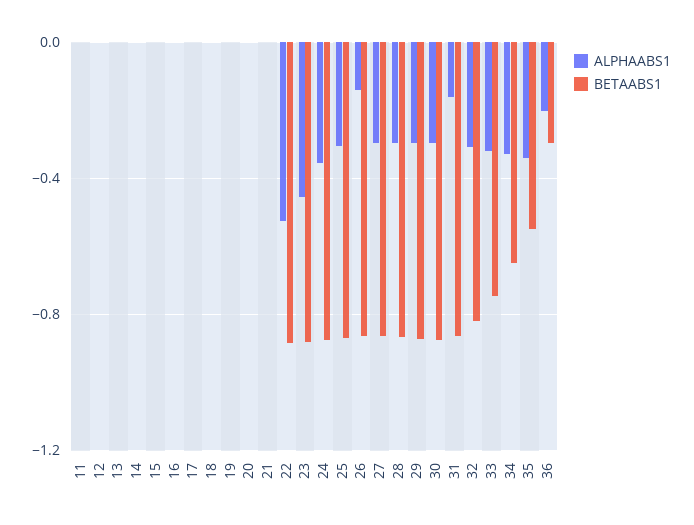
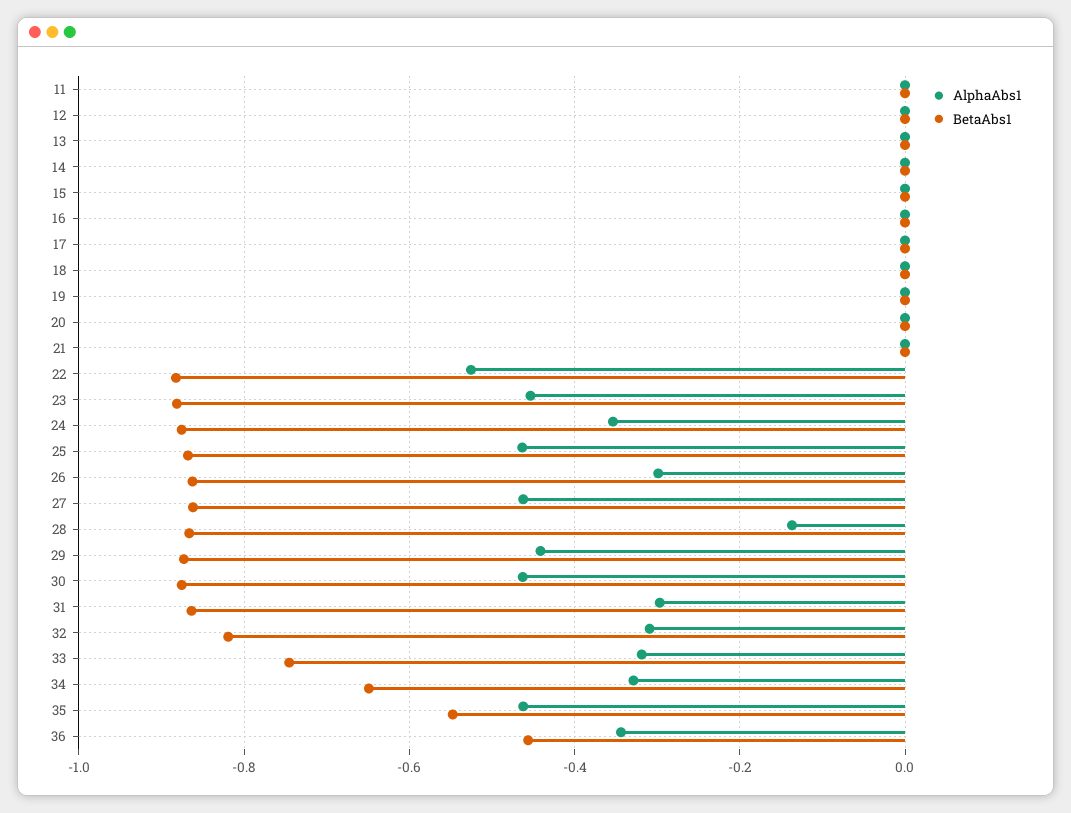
  {
    "ALPHAABS1": {
      "11": 0,
      "12": 0,
      "13": 0,
      "14": 0,
      "15": 0,
      "16": 0,
      "17": 0,
      "18": 0,
      "19": 0,
      "20": 0,
      "21": 0,
      "22": -0.52,
      "23": -0.46,
      "24": -0.36,
-     "25": -0.3,
+     "25": -0.46,
-     "26": -0.15,
+     "26": -0.3,
-     "27": -0.3,
+     "27": -0.46,
-     "28": -0.3,
+     "28": -0.14,
-     "29": -0.3,
+     "29": -0.44,
-     "30": -0.3,
+     "30": -0.46,
-     "31": -0.15,
+     "31": -0.3,
      "32": -0.3,
      "33": -0.32,
      "34": -0.32,
-     "35": -0.35,
+     "35": -0.46,
-     "36": -0.2
+     "36": -0.34
    },
    "BETAABS1": {
      "11": 0,
      "12": 0,
      "13": 0,
      "14": 0,
      "15": 0,
      "16": 0,
      "17": 0,
      "18": 0,
      "19": 0,
      "20": 0,
      "21": 0,
      "22": -0.88,
      "23": -0.88,
      "24": -0.88,
      "25": -0.86,
      "26": -0.86,
      "27": -0.86,
      "28": -0.86,
      "29": -0.88,
      "30": -0.88,
      "31": -0.86,
      "32": -0.82,
      "33": -0.74,
      "34": -0.64,
      "35": -0.54,
-     "36": -0.3
+     "36": -0.46
    }
  }

